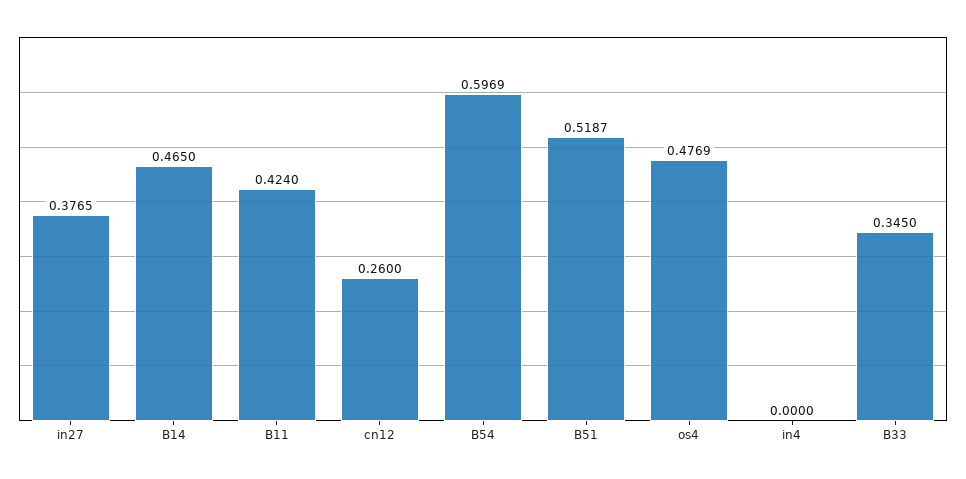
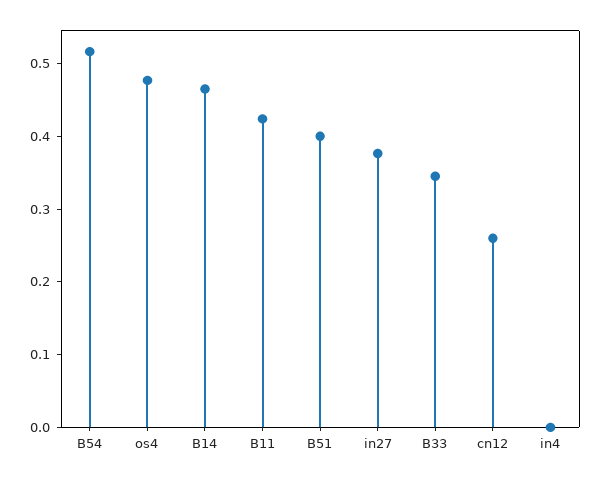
  {
    "in27": 0.3765,
    "B14": 0.465,
    "B11": 0.424,
    "cn12": 0.26,
-   "B54": 0.5969,
+   "B54": 0.52,
-   "B51": 0.5187,
+   "B51": 0.4,
    "os4": 0.4769,
    "in4": 0,
    "B33": 0.345
  }

